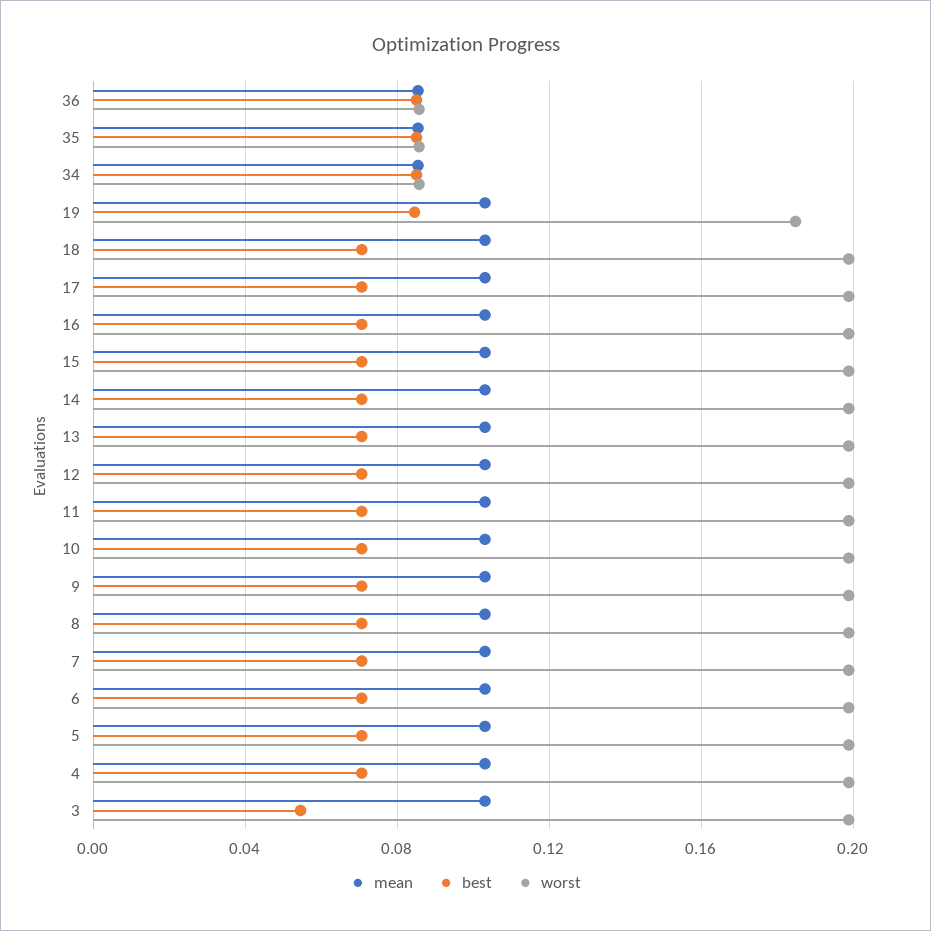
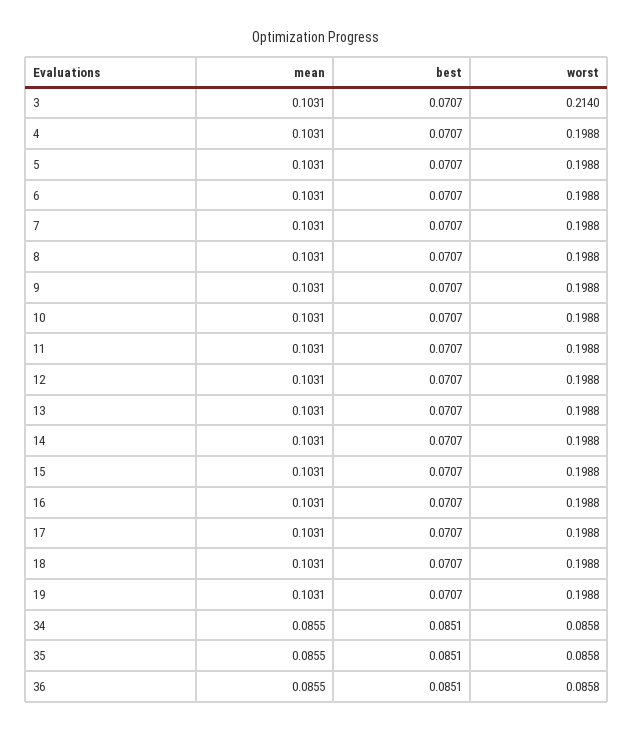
  {
    "mean": {
      "36": 0.0855,
      "35": 0.0855,
      "34": 0.0855,
      "19": 0.1031,
      "18": 0.1031,
      "17": 0.1031,
      "16": 0.1031,
      "15": 0.1031,
      "14": 0.1031,
      "13": 0.1031,
      "12": 0.1031,
      "11": 0.1031,
      "10": 0.1031,
      "9": 0.1031,
      "8": 0.1031,
      "7": 0.1031,
      "6": 0.1031,
      "5": 0.1031,
      "4": 0.1031,
      "3": 0.1031
    },
    "best": {
      "36": 0.0851,
      "35": 0.0851,
      "34": 0.0851,
-     "19": 0.085,
+     "19": 0.0707,
      "18": 0.0707,
      "17": 0.0707,
      "16": 0.0707,
      "15": 0.0707,
      "14": 0.0707,
      "13": 0.0707,
      "12": 0.0707,
      "11": 0.0707,
      "10": 0.0707,
      "9": 0.0707,
      "8": 0.0707,
      "7": 0.0707,
      "6": 0.0707,
      "5": 0.0707,
      "4": 0.0707,
-     "3": 0.055
+     "3": 0.0707
    },
    "worst": {
      "36": 0.0858,
      "35": 0.0858,
      "34": 0.0858,
-     "19": 0.185,
+     "19": 0.1988,
      "18": 0.1988,
      "17": 0.1988,
      "16": 0.1988,
      "15": 0.1988,
      "14": 0.1988,
      "13": 0.1988,
      "12": 0.1988,
      "11": 0.1988,
      "10": 0.1988,
      "9": 0.1988,
      "8": 0.1988,
      "7": 0.1988,
      "6": 0.1988,
      "5": 0.1988,
      "4": 0.1988,
-     "3": 0.2
+     "3": 0.214
    }
  }

